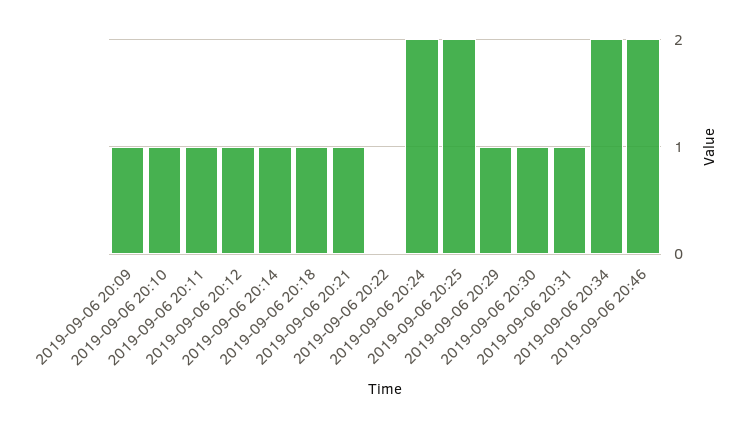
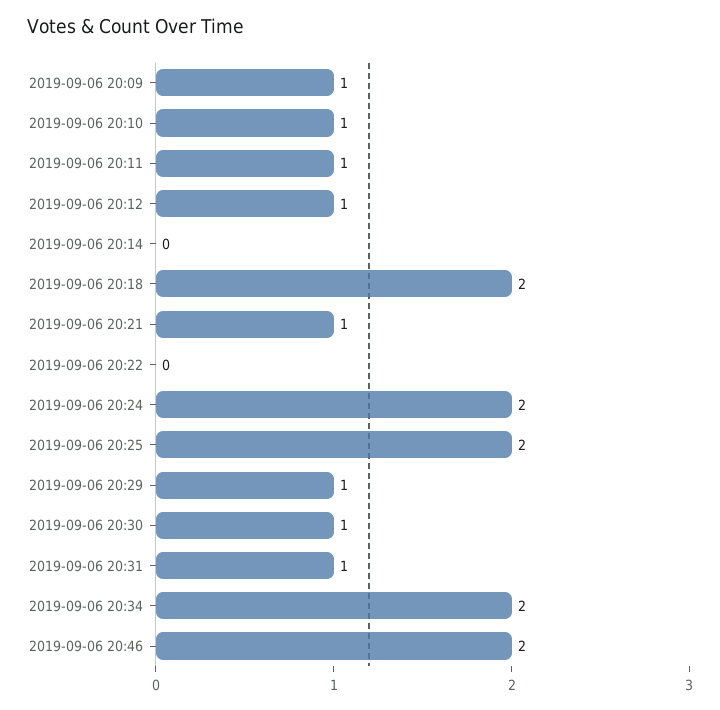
  {
    "2019-09-06 20:09": 1,
    "2019-09-06 20:10": 1,
    "2019-09-06 20:11": 1,
    "2019-09-06 20:12": 1,
-   "2019-09-06 20:14": 1,
+   "2019-09-06 20:14": 0,
-   "2019-09-06 20:18": 1,
+   "2019-09-06 20:18": 2,
    "2019-09-06 20:21": 1,
    "2019-09-06 20:22": 0,
    "2019-09-06 20:24": 2,
    "2019-09-06 20:25": 2,
    "2019-09-06 20:29": 1,
    "2019-09-06 20:30": 1,
    "2019-09-06 20:31": 1,
    "2019-09-06 20:34": 2,
    "2019-09-06 20:46": 2
  }

